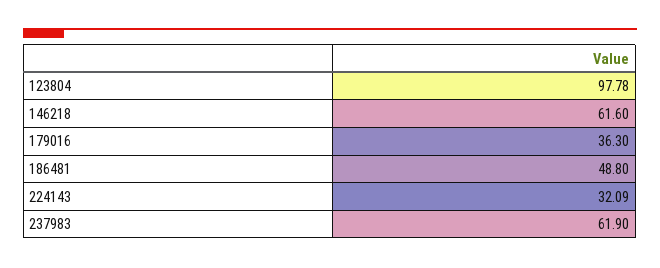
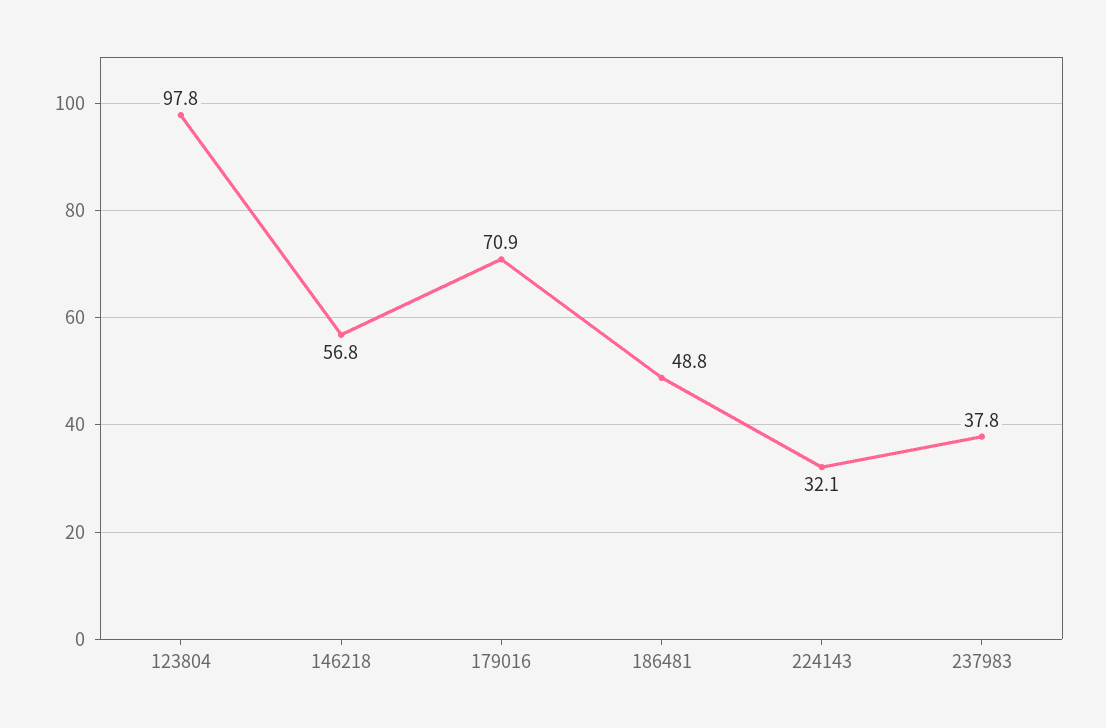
  {
    "123804": 97.78,
-   "146218": 61.6,
+   "146218": 56.8,
-   "179016": 36.3,
+   "179016": 70.9,
    "186481": 48.8,
    "224143": 32.09,
-   "237983": 61.9
+   "237983": 37.8
  }

